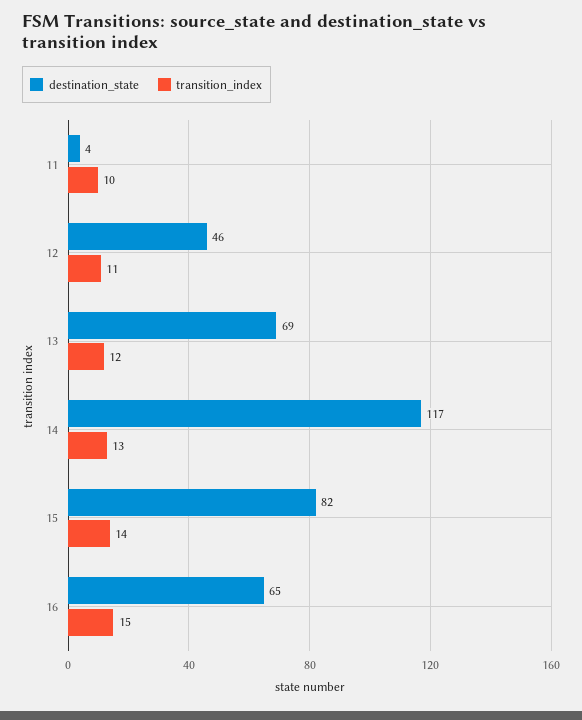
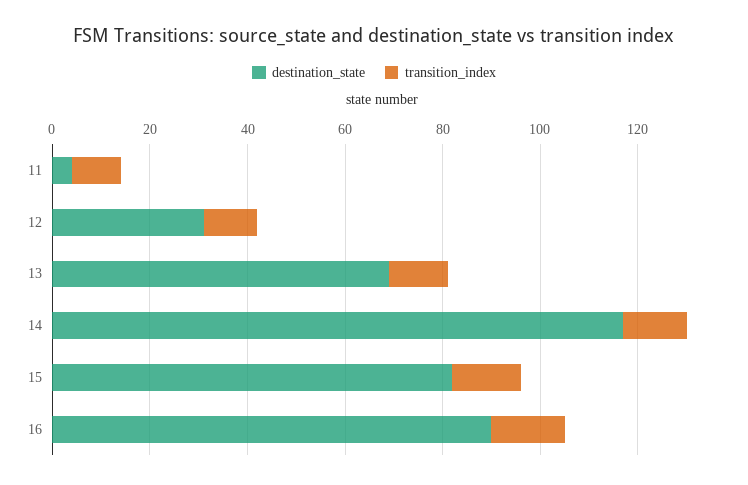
  {
    "destination_state": {
      "11": 4,
-     "12": 46,
+     "12": 30,
      "13": 69,
      "14": 117,
      "15": 82,
-     "16": 65
+     "16": 90
    },
    "transition_index": {
      "11": 10,
      "12": 11,
      "13": 12,
      "14": 13,
      "15": 14,
      "16": 15
    }
  }

